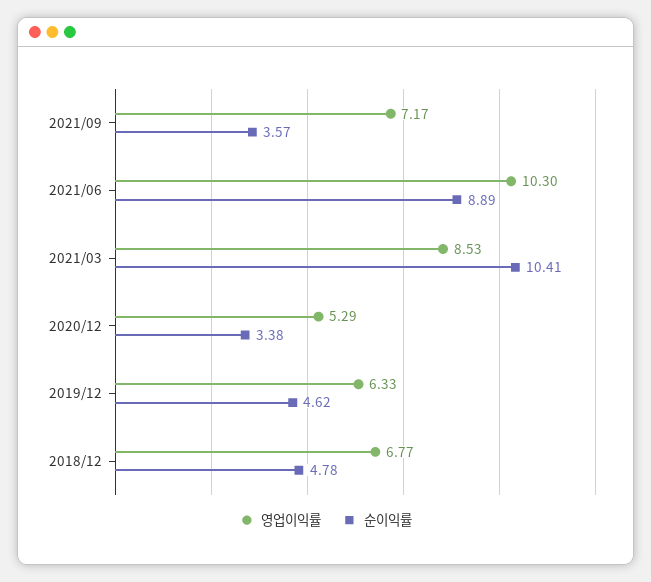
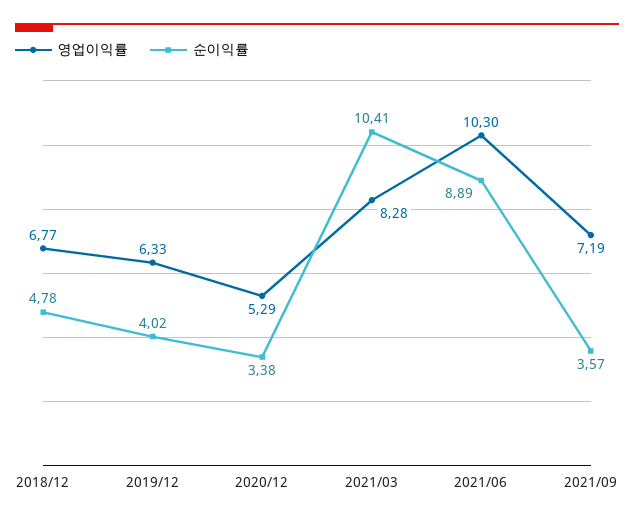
  {
    "영업이익률": {
-     "2021/09": 7.17,
+     "2021/09": 7.19,
      "2021/06": 10.3,
-     "2021/03": 8.53,
+     "2021/03": 8.28,
      "2020/12": 5.29,
      "2019/12": 6.33,
      "2018/12": 6.77
    },
    "순이익률": {
      "2021/09": 3.57,
      "2021/06": 8.89,
      "2021/03": 10.41,
      "2020/12": 3.38,
-     "2019/12": 4.62,
+     "2019/12": 4.02,
      "2018/12": 4.78
    }
  }

